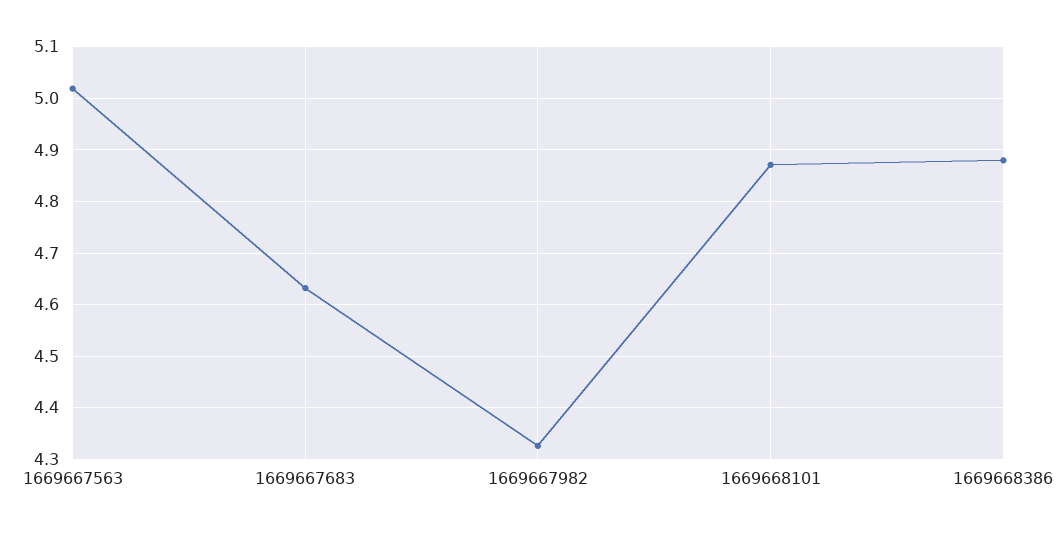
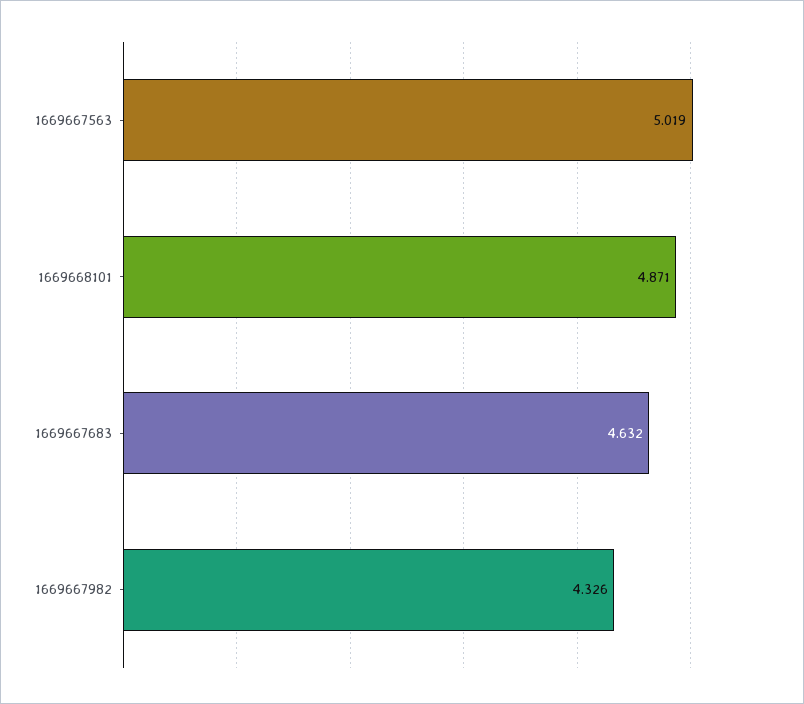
  {
    "1669667563": 5.019,
    "1669667683": 4.632,
    "1669667982": 4.326,
-   "1669668101": 4.871,
+   "1669668101": 4.871
-   "1669668386": 4.88
  }

